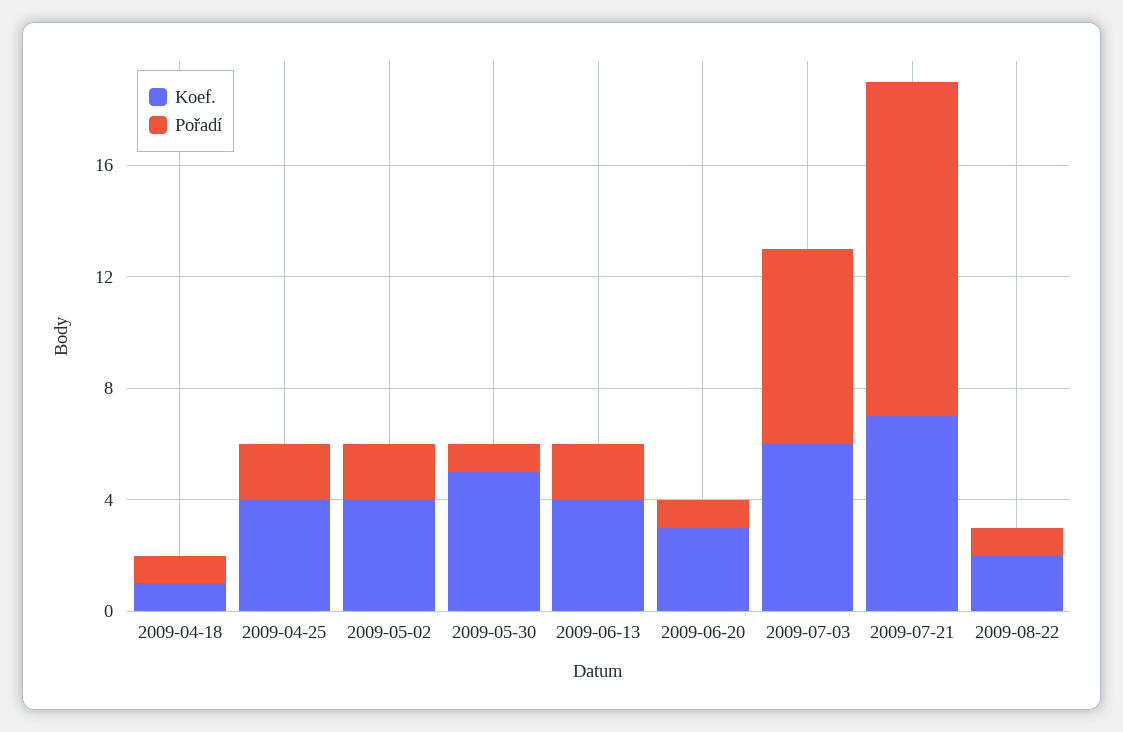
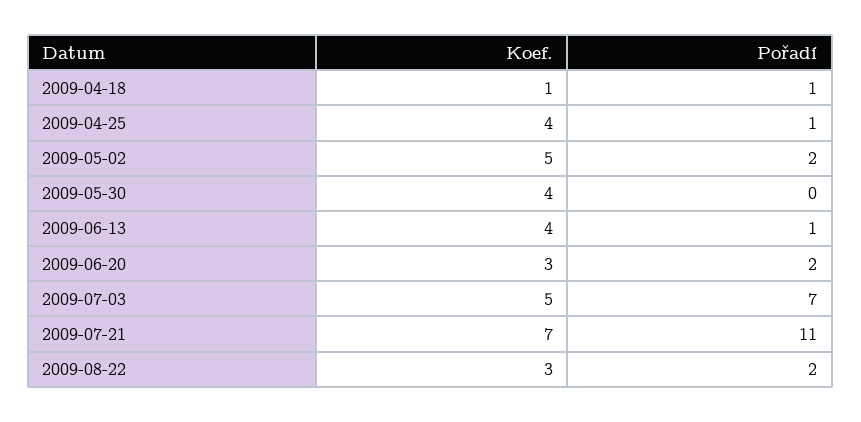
  {
    "Koef.": {
      "2009-04-18": 1,
      "2009-04-25": 4,
-     "2009-05-02": 4,
+     "2009-05-02": 5,
-     "2009-05-30": 5,
+     "2009-05-30": 4,
      "2009-06-13": 4,
      "2009-06-20": 3,
-     "2009-07-03": 6,
+     "2009-07-03": 5,
      "2009-07-21": 7,
-     "2009-08-22": 2
+     "2009-08-22": 3
    },
    "Pořadí": {
      "2009-04-18": 1,
-     "2009-04-25": 2,
+     "2009-04-25": 1,
      "2009-05-02": 2,
-     "2009-05-30": 1,
+     "2009-05-30": 0,
-     "2009-06-13": 2,
+     "2009-06-13": 1,
-     "2009-06-20": 1,
+     "2009-06-20": 2,
      "2009-07-03": 7,
-     "2009-07-21": 12,
+     "2009-07-21": 11,
-     "2009-08-22": 1
+     "2009-08-22": 2
    }
  }

